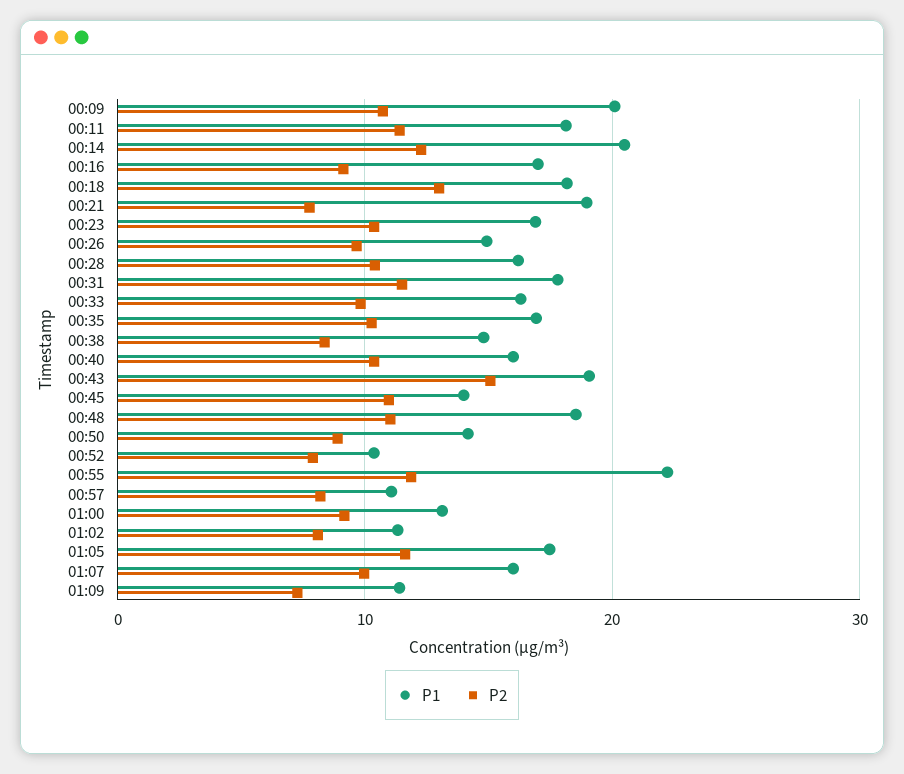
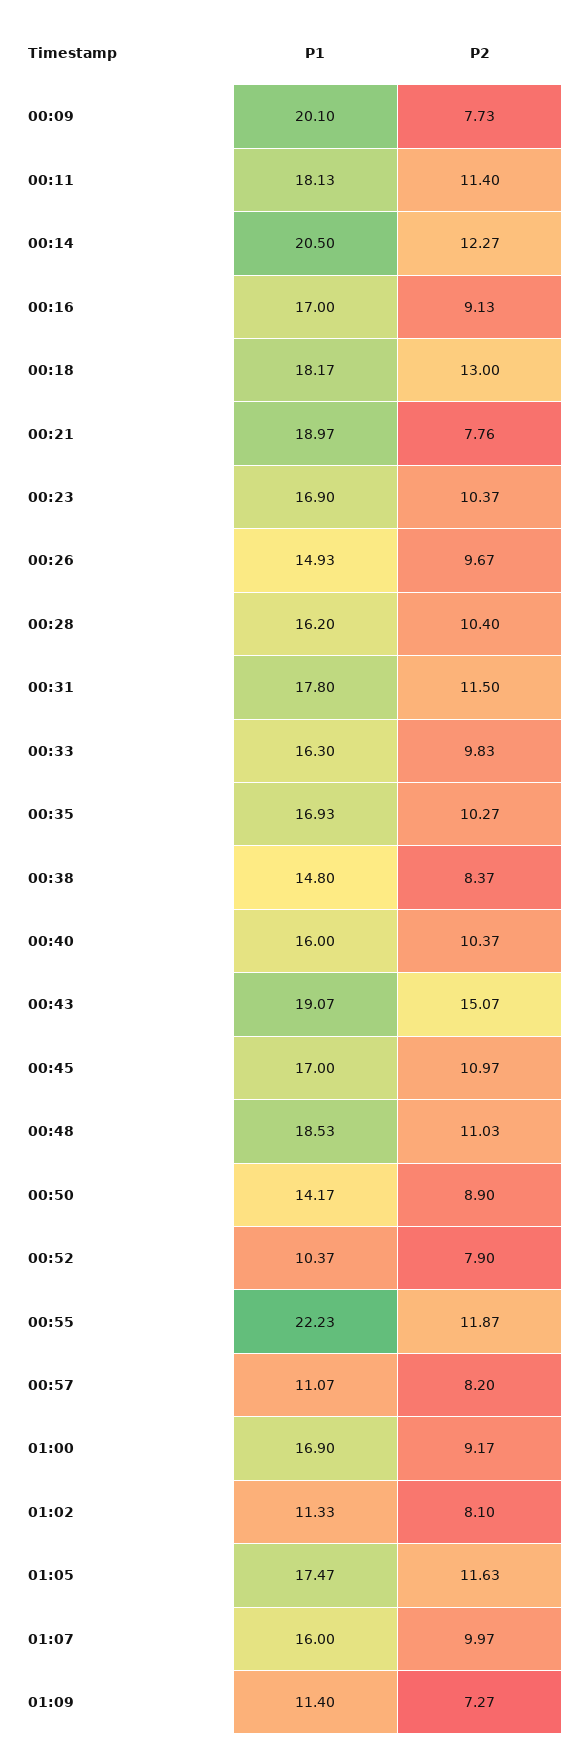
  {
    "P1": {
      "00:09": 20.1,
      "00:11": 18.13,
      "00:14": 20.5,
      "00:16": 17,
      "00:18": 18.17,
      "00:21": 18.97,
      "00:23": 16.9,
      "00:26": 14.93,
      "00:28": 16.2,
      "00:31": 17.8,
      "00:33": 16.3,
      "00:35": 16.93,
      "00:38": 14.8,
      "00:40": 16,
      "00:43": 19.07,
-     "00:45": 14,
+     "00:45": 17,
      "00:48": 18.53,
      "00:50": 14.17,
      "00:52": 10.37,
      "00:55": 22.23,
      "00:57": 11.07,
-     "01:00": 13,
+     "01:00": 16.9,
      "01:02": 11.33,
      "01:05": 17.47,
      "01:07": 16,
      "01:09": 11.4
    },
    "P2": {
-     "00:09": 11,
+     "00:09": 7.73,
      "00:11": 11.4,
      "00:14": 12.27,
      "00:16": 9.13,
      "00:18": 13,
      "00:21": 7.76,
      "00:23": 10.37,
      "00:26": 9.67,
      "00:28": 10.4,
      "00:31": 11.5,
      "00:33": 9.83,
      "00:35": 10.27,
      "00:38": 8.37,
      "00:40": 10.37,
      "00:43": 15.07,
      "00:45": 10.97,
      "00:48": 11.03,
      "00:50": 8.9,
      "00:52": 7.9,
      "00:55": 11.87,
      "00:57": 8.2,
      "01:00": 9.17,
      "01:02": 8.1,
      "01:05": 11.63,
      "01:07": 9.97,
      "01:09": 7.27
    }
  }

